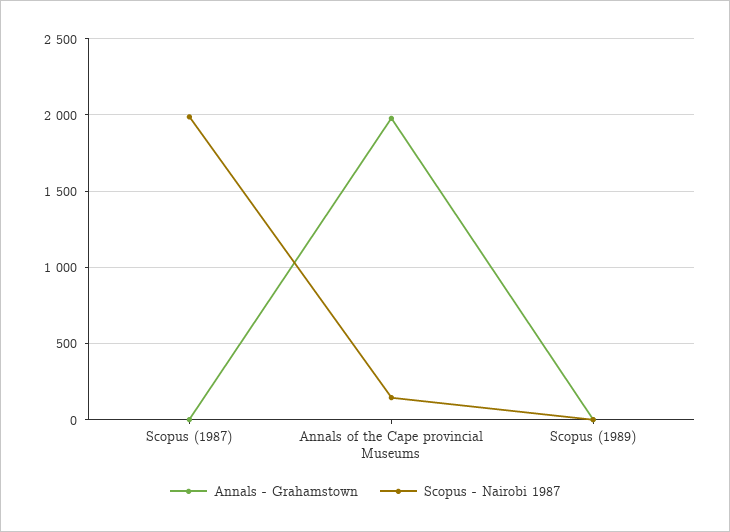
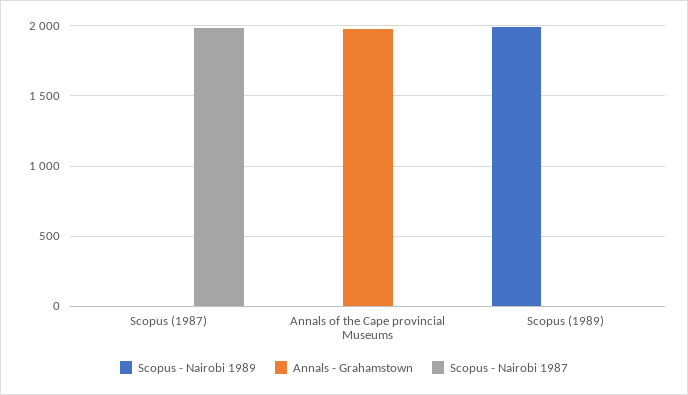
  {
    "Annals - Grahamstown": {
      "Scopus (1987)": 0,
      "Annals of the Cape provincial Museums": 2000,
      "Scopus (1989)": 0
    },
    "Scopus - Nairobi 1987": {
      "Scopus (1987)": 2000,
-     "Annals of the Cape provincial Museums": 150,
+     "Annals of the Cape provincial Museums": 0,
      "Scopus (1989)": 0
-   }
+   },
+   "Scopus - Nairobi 1989": {
+     "Scopus (1987)": 0,
+     "Annals of the Cape provincial Museums": 0,
+     "Scopus (1989)": 2000
+   }
  }

